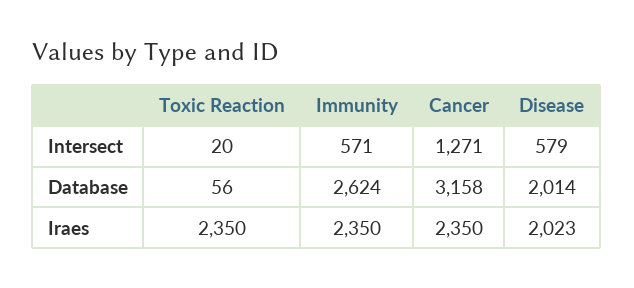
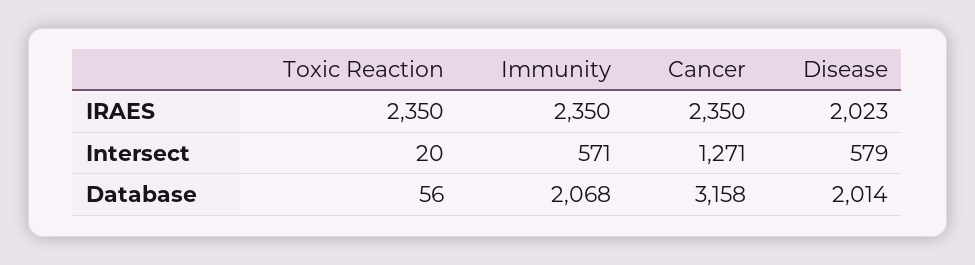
  {
    "Toxic Reaction": {
      "Intersect": 20,
      "Database": 56,
      "Iraes": 2350
    },
    "Immunity": {
      "Intersect": 571,
-     "Database": 2624,
+     "Database": 2068,
      "Iraes": 2350
    },
    "Cancer": {
      "Intersect": 1271,
      "Database": 3158,
      "Iraes": 2350
    },
    "Disease": {
      "Intersect": 579,
      "Database": 2014,
      "Iraes": 2023
    }
  }

